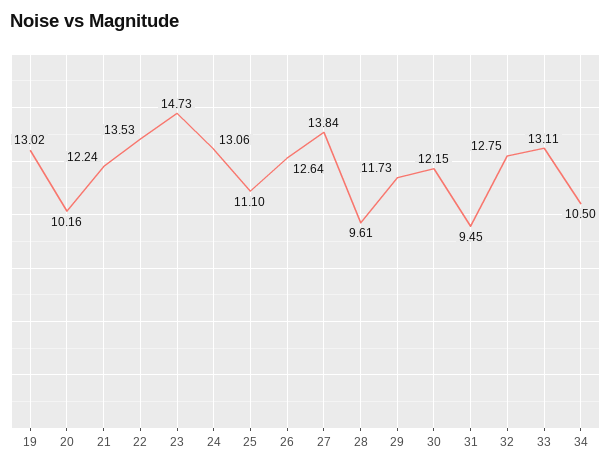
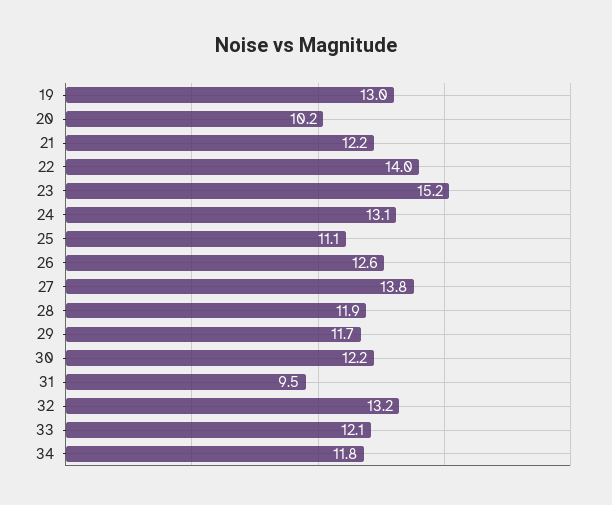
  {
    "19": 13.02,
    "20": 10.16,
    "21": 12.24,
-   "22": 13.53,
+   "22": 14,
-   "23": 14.73,
+   "23": 15.2,
    "24": 13.06,
    "25": 11.1,
    "26": 12.64,
    "27": 13.84,
-   "28": 9.61,
+   "28": 11.9,
    "29": 11.73,
    "30": 12.15,
    "31": 9.45,
-   "32": 12.75,
+   "32": 13.2,
-   "33": 13.11,
+   "33": 12.1,
-   "34": 10.5
+   "34": 11.8
  }

